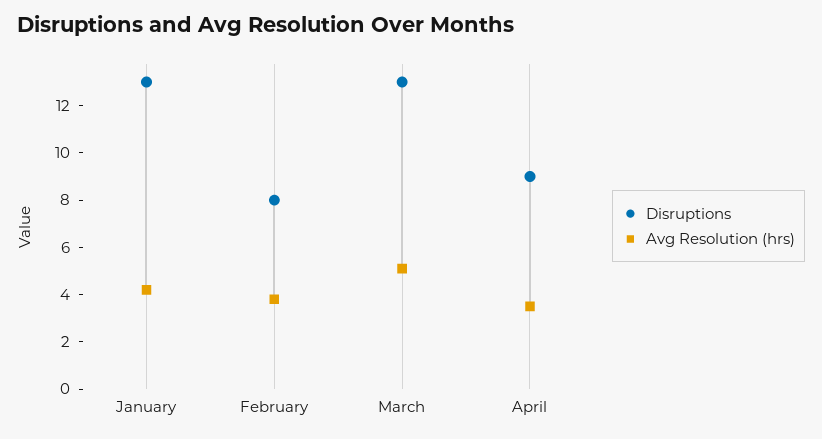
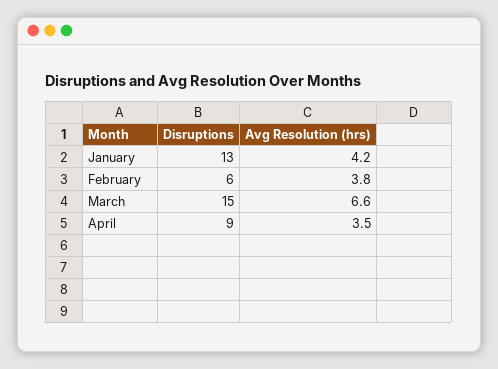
  {
    "Disruptions": {
      "January": 13,
-     "February": 8,
+     "February": 6,
-     "March": 13,
+     "March": 15,
      "April": 9
    },
    "Avg Resolution (hrs)": {
      "January": 4.2,
      "February": 3.8,
-     "March": 5,
+     "March": 6.6,
      "April": 3.5
    }
  }

